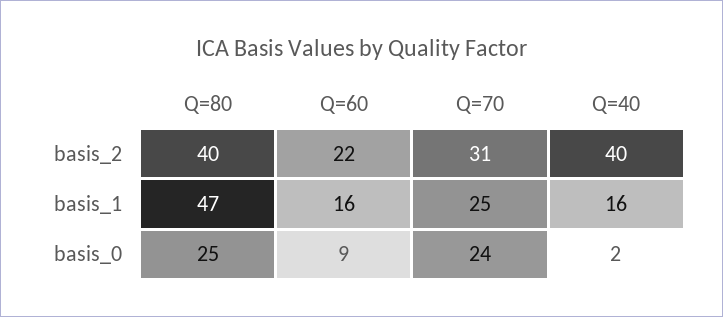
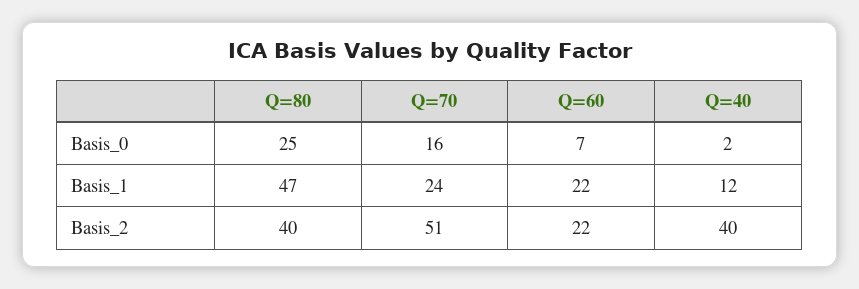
  {
    "Q=80": {
      "basis_2": 40,
      "basis_1": 47,
      "basis_0": 25
    },
    "Q=60": {
      "basis_2": 22,
-     "basis_1": 16,
+     "basis_1": 22,
-     "basis_0": 9
+     "basis_0": 7
    },
    "Q=70": {
-     "basis_2": 31,
+     "basis_2": 51,
-     "basis_1": 25,
+     "basis_1": 24,
-     "basis_0": 24
+     "basis_0": 16
    },
    "Q=40": {
      "basis_2": 40,
-     "basis_1": 16,
+     "basis_1": 12,
      "basis_0": 2
    }
  }

